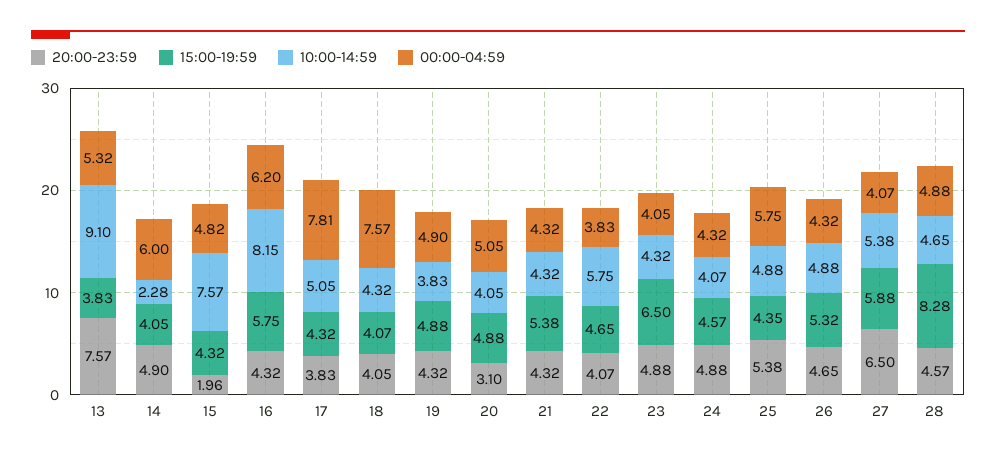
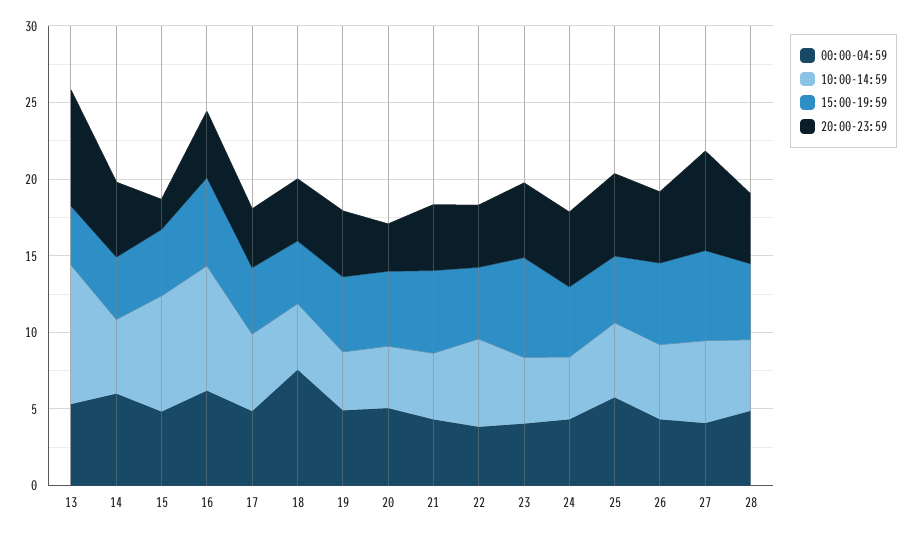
  {
    "20:00-23:59": {
      "13": 7.57,
      "14": 4.9,
      "15": 1.96,
      "16": 4.32,
      "17": 3.83,
      "18": 4.05,
      "19": 4.32,
      "20": 3.1,
      "21": 4.32,
      "22": 4.07,
      "23": 4.88,
      "24": 4.88,
      "25": 5.38,
      "26": 4.65,
      "27": 6.5,
      "28": 4.57
    },
    "15:00-19:59": {
      "13": 3.83,
      "14": 4.05,
      "15": 4.32,
      "16": 5.75,
      "17": 4.32,
      "18": 4.07,
      "19": 4.88,
      "20": 4.88,
      "21": 5.38,
      "22": 4.65,
      "23": 6.5,
      "24": 4.57,
      "25": 4.35,
      "26": 5.32,
      "27": 5.88,
-     "28": 8.28
+     "28": 5
    },
    "10:00-14:59": {
      "13": 9.1,
-     "14": 2.28,
+     "14": 5,
      "15": 7.57,
      "16": 8.15,
      "17": 5.05,
      "18": 4.32,
      "19": 3.83,
      "20": 4.05,
      "21": 4.32,
      "22": 5.75,
      "23": 4.32,
      "24": 4.07,
      "25": 4.88,
      "26": 4.88,
      "27": 5.38,
      "28": 4.65
    },
    "00:00-04:59": {
      "13": 5.32,
      "14": 6,
      "15": 4.82,
      "16": 6.2,
-     "17": 7.81,
+     "17": 5,
      "18": 7.57,
      "19": 4.9,
      "20": 5.05,
      "21": 4.32,
      "22": 3.83,
      "23": 4.05,
      "24": 4.32,
      "25": 5.75,
      "26": 4.32,
      "27": 4.07,
      "28": 4.88
    }
  }

